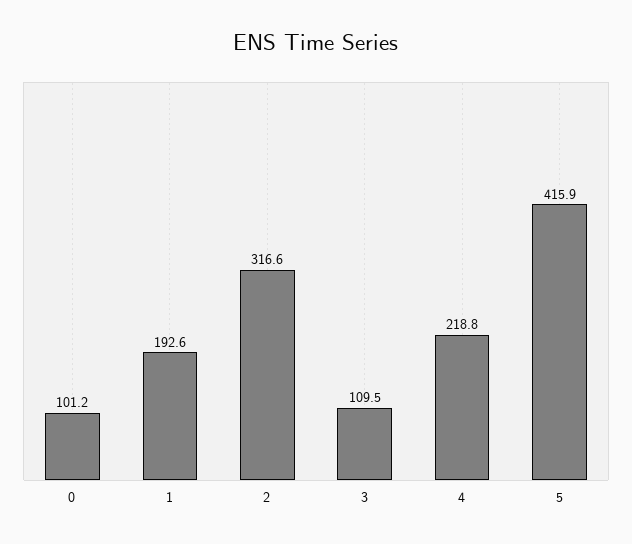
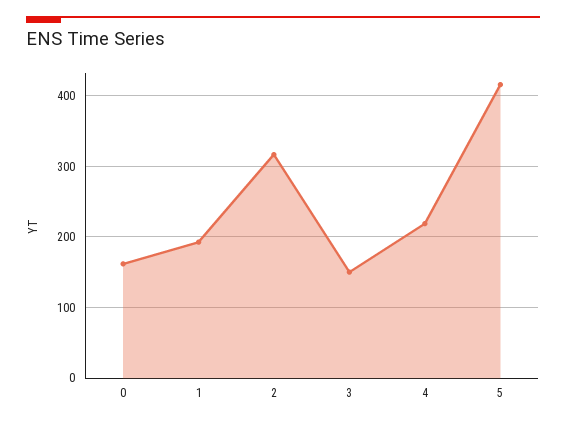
  {
-   "0": 101.2,
+   "0": 160,
    "1": 192.6,
    "2": 316.6,
-   "3": 109.5,
+   "3": 150,
    "4": 218.8,
    "5": 415.9
  }

